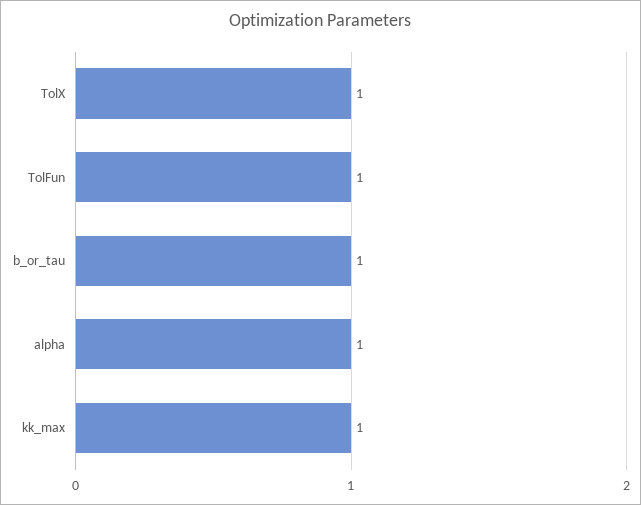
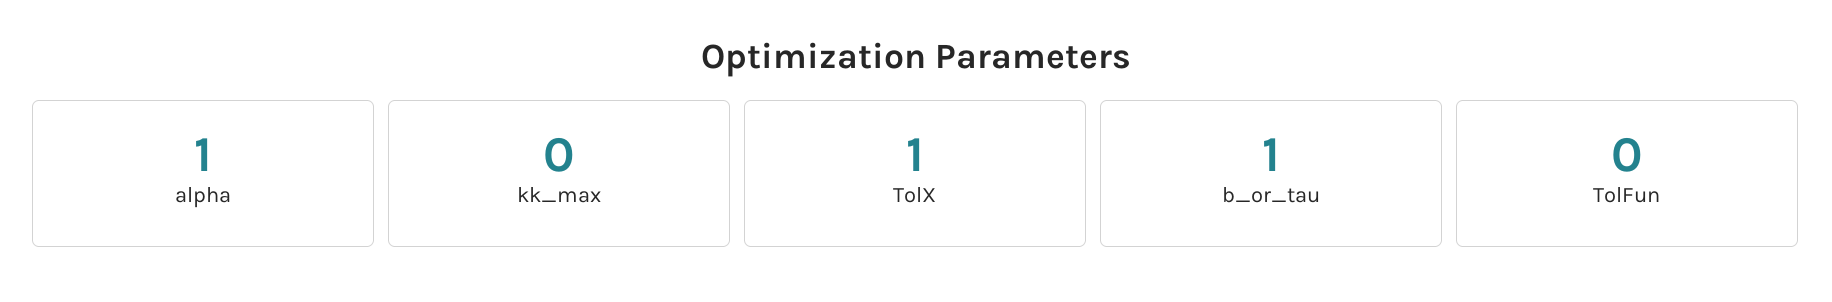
  {
    "TolX": 1,
-   "TolFun": 1,
+   "TolFun": 0,
    "b_or_tau": 1,
    "alpha": 1,
-   "kk_max": 1
+   "kk_max": 0
  }

